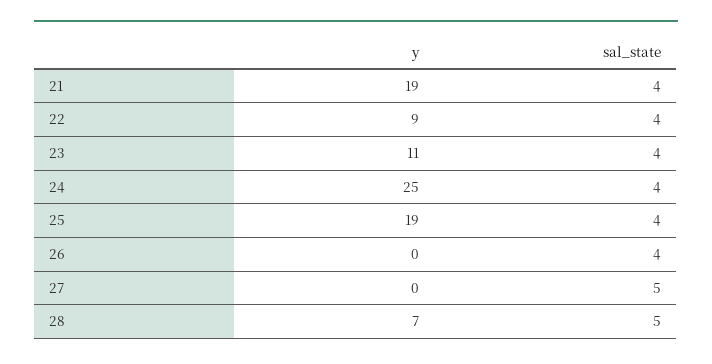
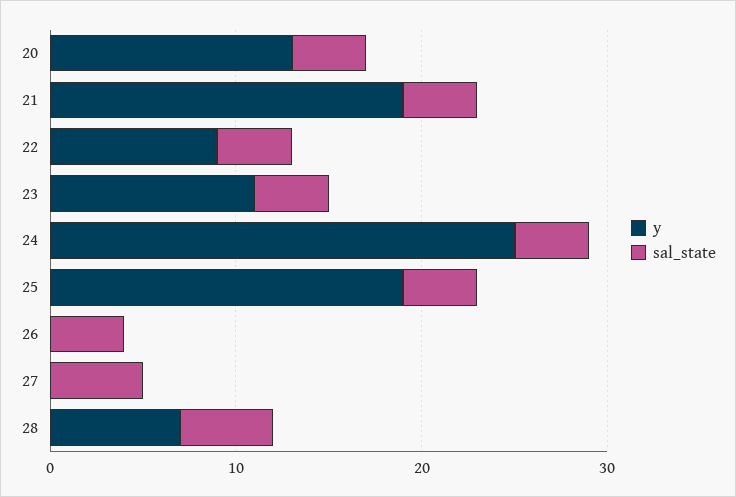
  {
    "y": {
      "21": 19,
      "22": 9,
      "23": 11,
      "24": 25,
      "25": 19,
      "26": 0,
      "27": 0,
-     "28": 7
+     "28": 7,
+     "20": 13
    },
    "sal_state": {
      "21": 4,
      "22": 4,
      "23": 4,
      "24": 4,
      "25": 4,
      "26": 4,
      "27": 5,
-     "28": 5
+     "28": 5,
+     "20": 4
    }
  }

